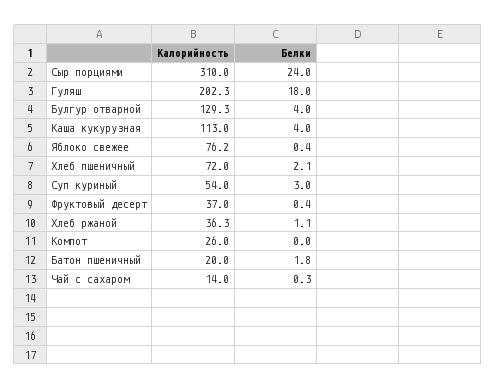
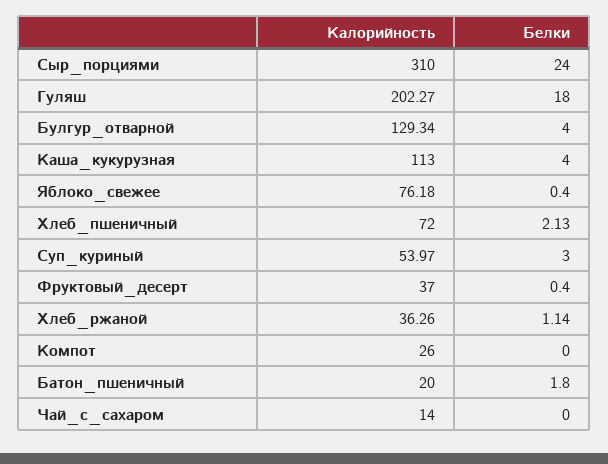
  {
    "Калорийность": {
      "Сыр порциями": 310,
      "Гуляш": 202.27,
      "Булгур отварной": 129.34,
      "Каша кукурузная": 113,
      "Яблоко свежее": 76.18,
      "Хлеб пшеничный": 72,
      "Суп куриный": 53.97,
      "Фруктовый десерт": 37,
      "Хлеб ржаной": 36.26,
      "Компот": 26,
      "Батон пшеничный": 20,
      "Чай с сахаром": 14
    },
    "Белки": {
      "Сыр порциями": 24,
      "Гуляш": 18,
      "Булгур отварной": 4,
      "Каша кукурузная": 4,
      "Яблоко свежее": 0.4,
      "Хлеб пшеничный": 2.13,
      "Суп куриный": 3,
      "Фруктовый десерт": 0.4,
      "Хлеб ржаной": 1.14,
      "Компот": 0,
      "Батон пшеничный": 1.8,
-     "Чай с сахаром": 0.3
+     "Чай с сахаром": 0
    }
  }

